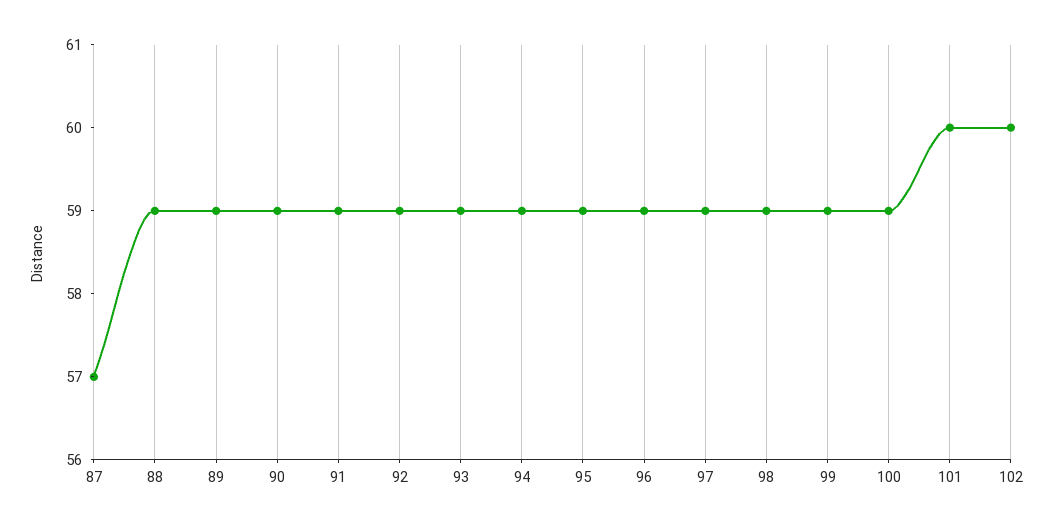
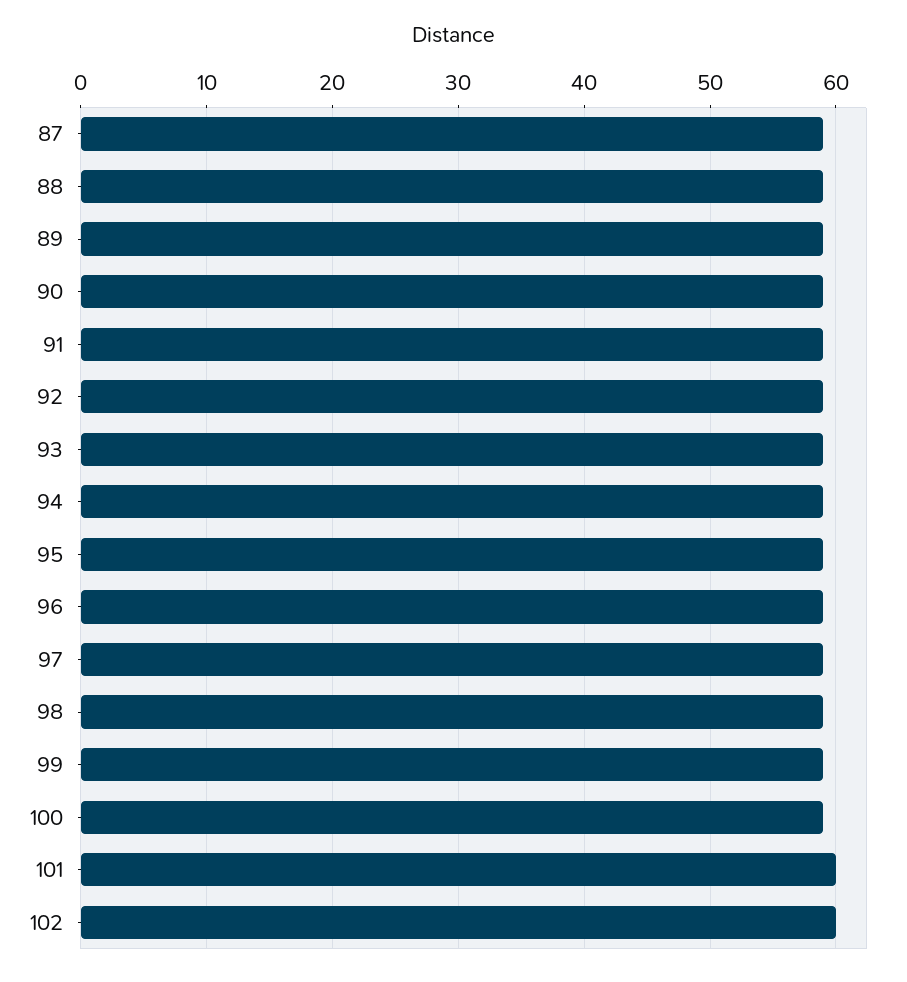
  {
-   "87": 57,
+   "87": 59,
    "88": 59,
    "89": 59,
    "90": 59,
    "91": 59,
    "92": 59,
    "93": 59,
    "94": 59,
    "95": 59,
    "96": 59,
    "97": 59,
    "98": 59,
    "99": 59,
    "100": 59,
    "101": 60,
    "102": 60
  }

